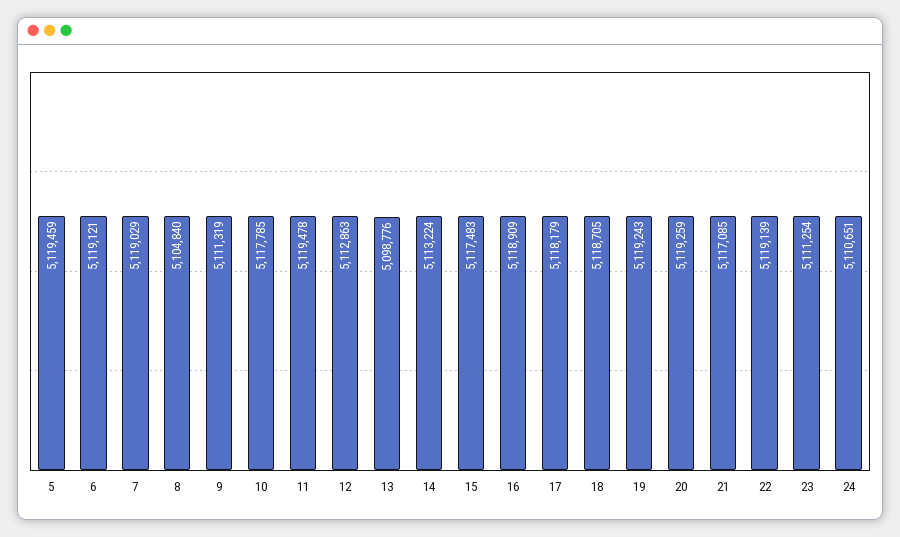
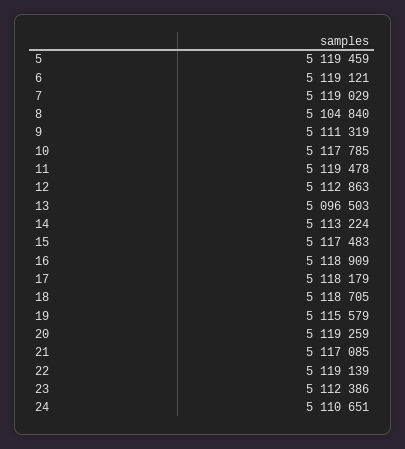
  {
    "5": 5119459,
    "6": 5119121,
    "7": 5119029,
    "8": 5104840,
    "9": 5111319,
    "10": 5117785,
    "11": 5119478,
    "12": 5112863,
-   "13": 5098776,
+   "13": 5096503,
    "14": 5113224,
    "15": 5117483,
    "16": 5118909,
    "17": 5118179,
    "18": 5118705,
-   "19": 5119243,
+   "19": 5115579,
    "20": 5119259,
    "21": 5117085,
    "22": 5119139,
-   "23": 5111254,
+   "23": 5112386,
    "24": 5110651
  }

